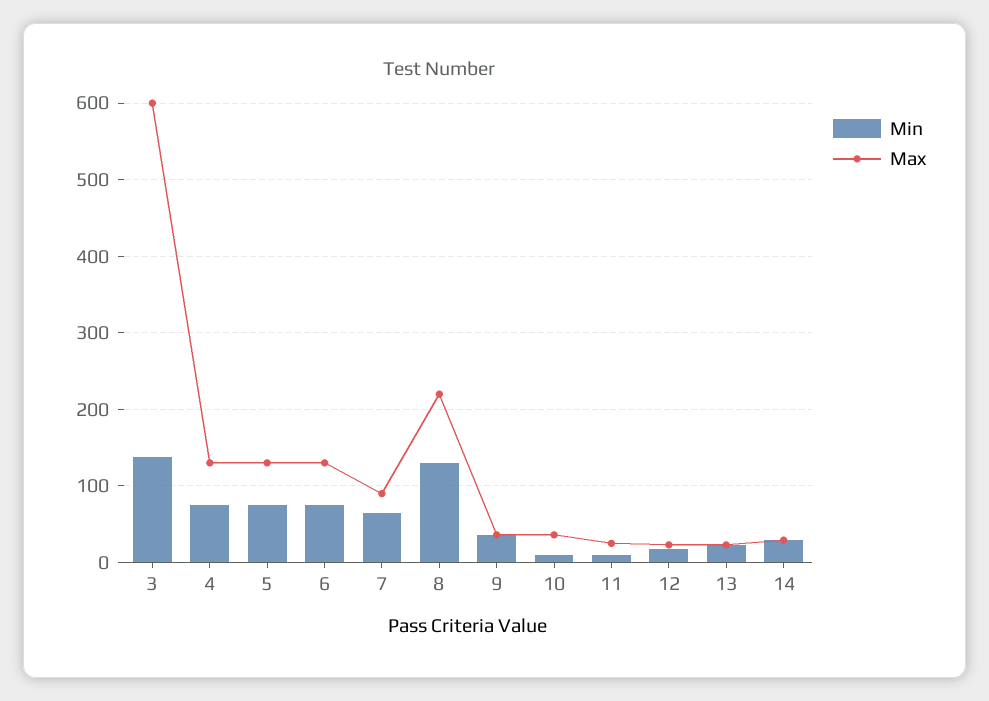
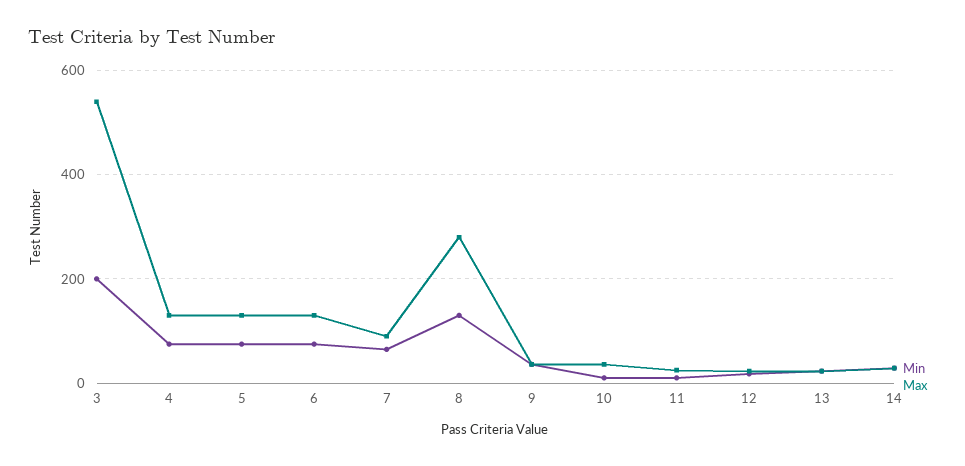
  {
    "Min": {
-     "3": 140,
+     "3": 200,
      "4": 80,
      "5": 80,
      "6": 80,
      "7": 70,
      "8": 130,
      "9": 40,
      "10": 10,
      "11": 10,
      "12": 20,
      "13": 20,
      "14": 30
    },
    "Max": {
-     "3": 600,
+     "3": 540,
      "4": 130,
      "5": 130,
      "6": 130,
      "7": 90,
-     "8": 220,
+     "8": 280,
      "9": 40,
      "10": 40,
      "11": 30,
      "12": 20,
      "13": 20,
      "14": 30
    }
  }

